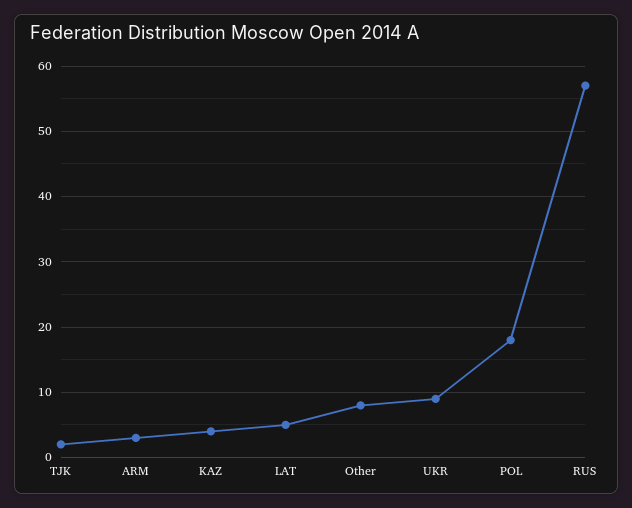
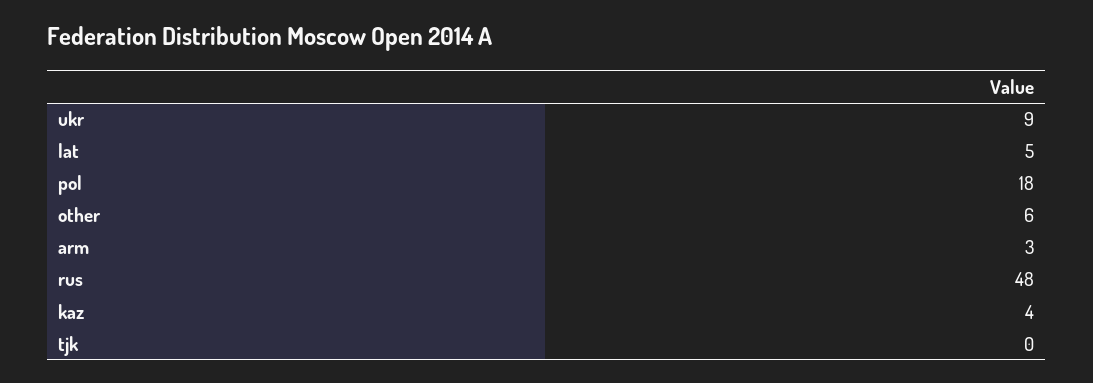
  {
-   "TJK": 2,
+   "TJK": 0,
    "ARM": 3,
    "KAZ": 4,
    "LAT": 5,
-   "Other": 8,
+   "Other": 6,
    "UKR": 9,
    "POL": 18,
-   "RUS": 57
+   "RUS": 48
  }

